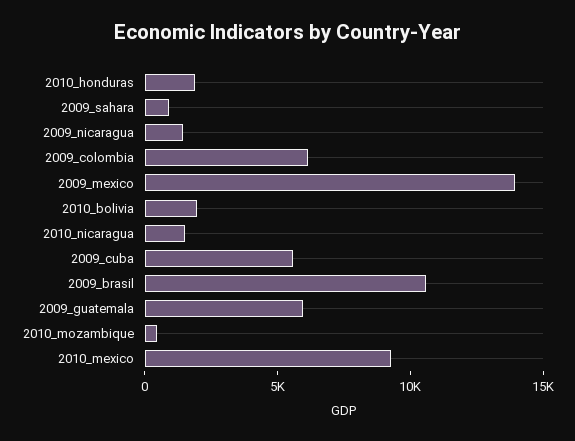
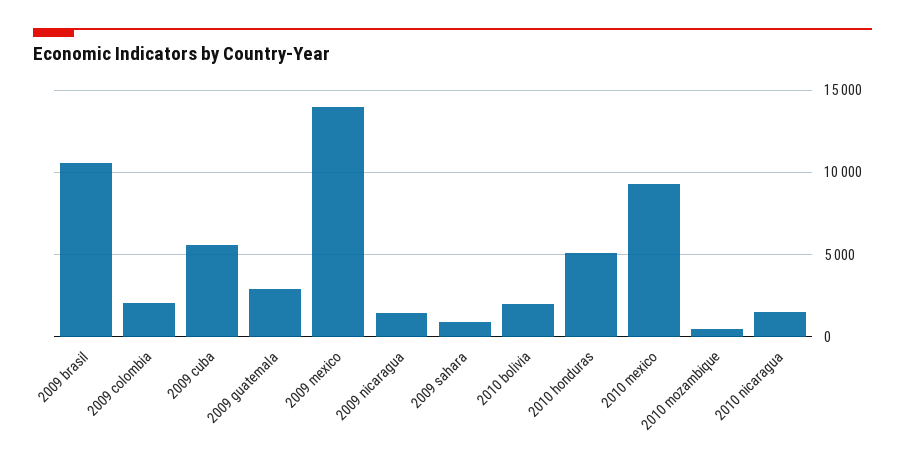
  {
-   "2010_honduras": 2000,
+   "2010_honduras": 5000,
    "2009_sahara": 1000,
    "2009_nicaragua": 1500,
-   "2009_colombia": 6000,
+   "2009_colombia": 2000,
    "2009_mexico": 14000,
    "2010_bolivia": 2000,
    "2010_nicaragua": 1500,
    "2009_cuba": 5500,
    "2009_brasil": 10500,
-   "2009_guatemala": 6000,
+   "2009_guatemala": 3000,
    "2010_mozambique": 500,
    "2010_mexico": 9500
  }

